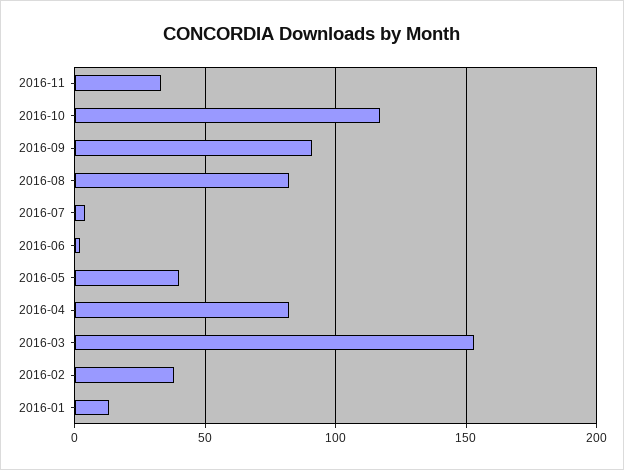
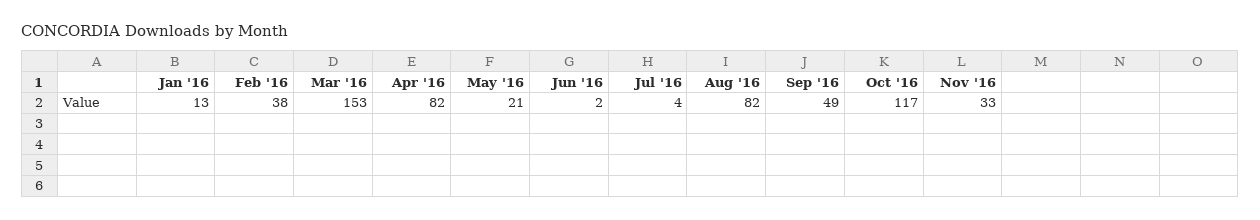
  {
    "2016-11": 33,
    "2016-10": 117,
-   "2016-09": 90,
+   "2016-09": 49,
    "2016-08": 82,
    "2016-07": 4,
    "2016-06": 2,
-   "2016-05": 40,
+   "2016-05": 21,
    "2016-04": 82,
    "2016-03": 153,
    "2016-02": 38,
    "2016-01": 13
  }

